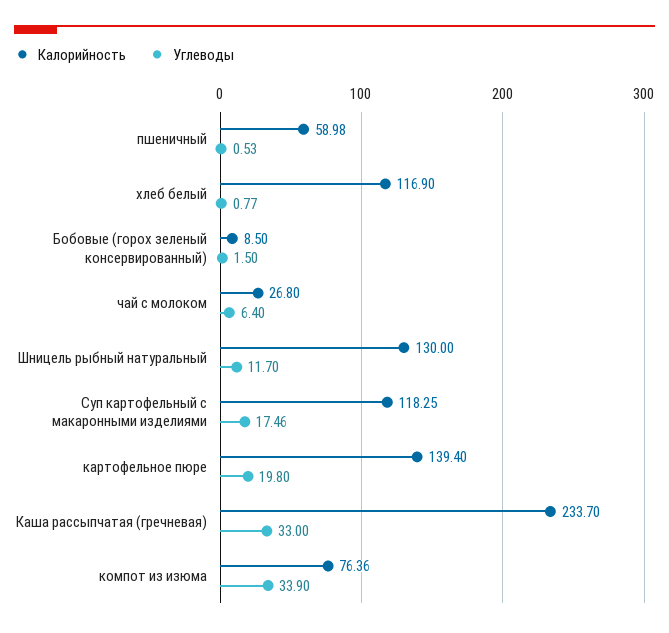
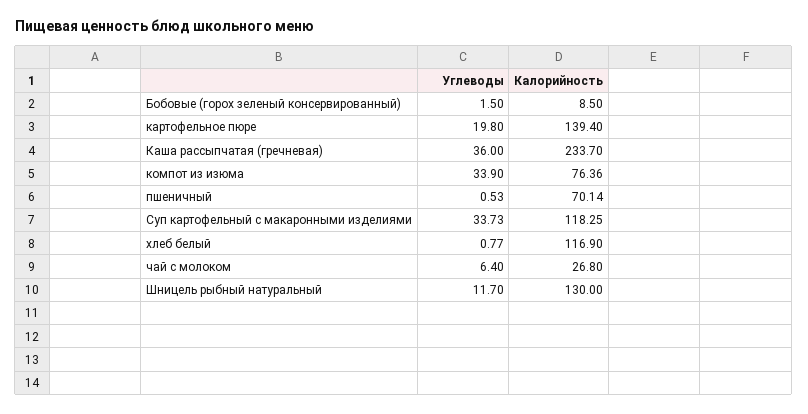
  {
    "Калорийность": {
-     "пшеничный": 58.98,
+     "пшеничный": 70.14,
      "хлеб белый": 116.9,
      "Бобовые (горох зеленый консервированный)": 8.5,
      "чай с молоком": 26.8,
      "Шницель рыбный натуральный": 130,
      "Суп картофельный с макаронными изделиями": 118.25,
      "картофельное пюре": 139.4,
      "Каша рассыпчатая (гречневая)": 233.7,
      "компот из изюма": 76.36
    },
    "Углеводы": {
      "пшеничный": 0.53,
      "хлеб белый": 0.77,
      "Бобовые (горох зеленый консервированный)": 1.5,
      "чай с молоком": 6.4,
      "Шницель рыбный натуральный": 11.7,
-     "Суп картофельный с макаронными изделиями": 17.46,
+     "Суп картофельный с макаронными изделиями": 33.73,
      "картофельное пюре": 19.8,
-     "Каша рассыпчатая (гречневая)": 33,
+     "Каша рассыпчатая (гречневая)": 36,
      "компот из изюма": 33.9
    }
  }

